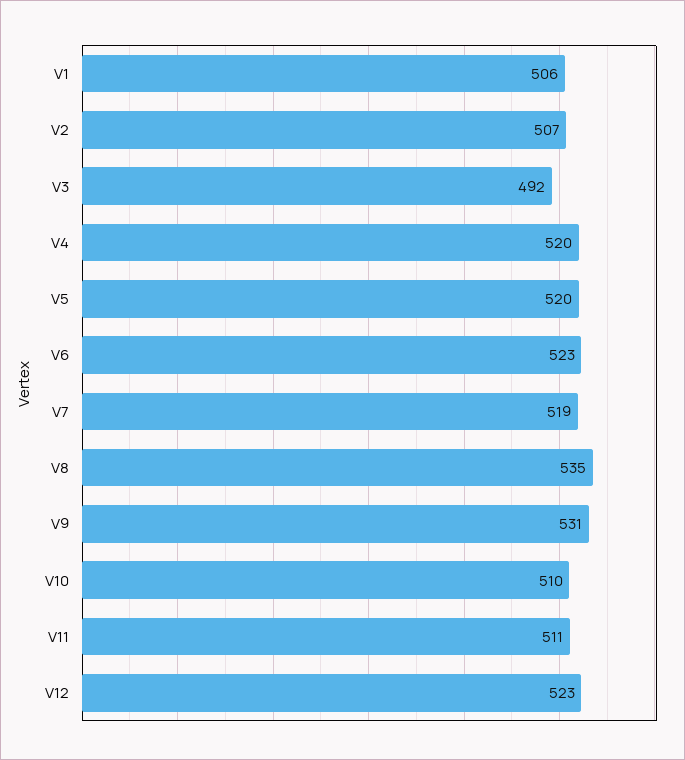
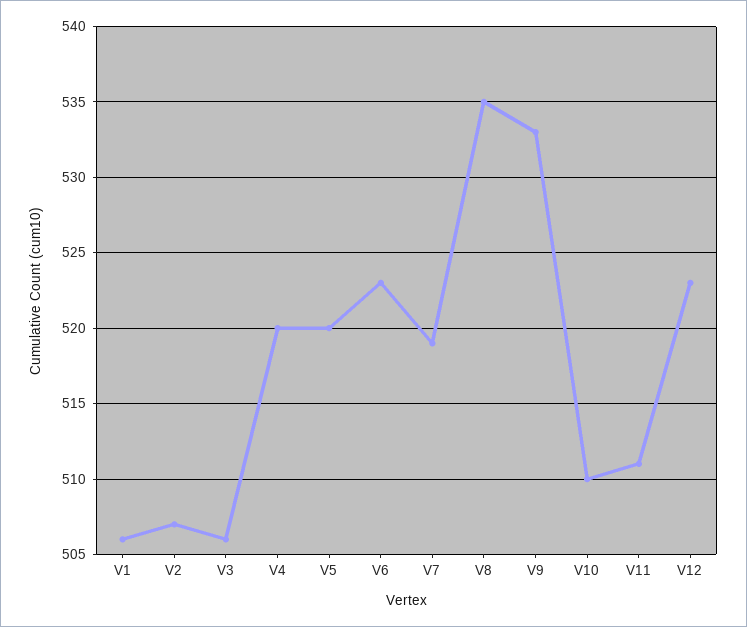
  {
    "V1": 506,
    "V2": 507,
-   "V3": 492,
+   "V3": 506,
    "V4": 520,
    "V5": 520,
    "V6": 523,
    "V7": 519,
    "V8": 535,
-   "V9": 531,
+   "V9": 533,
    "V10": 510,
    "V11": 511,
    "V12": 523
  }

